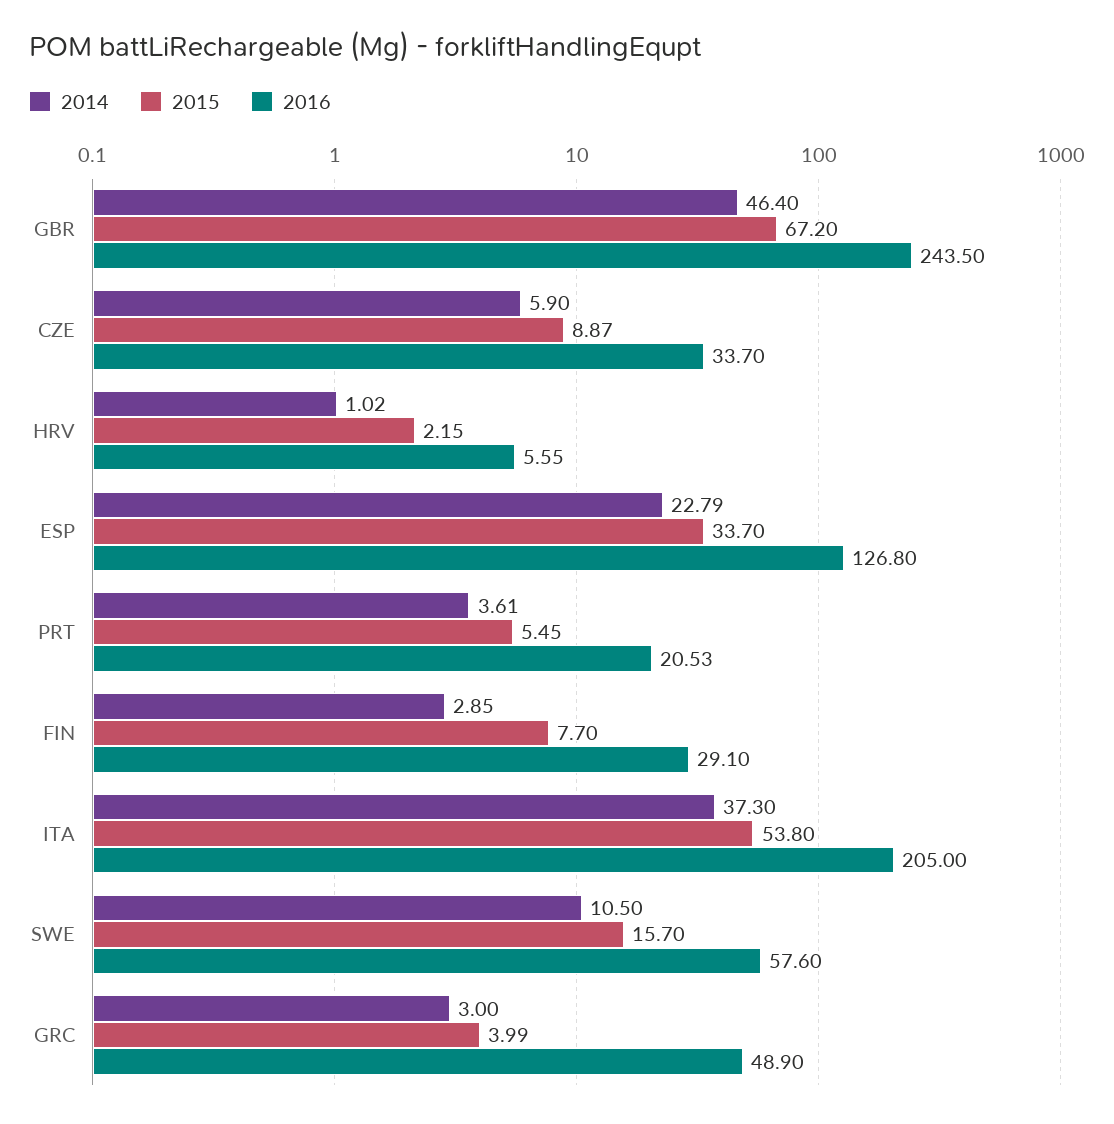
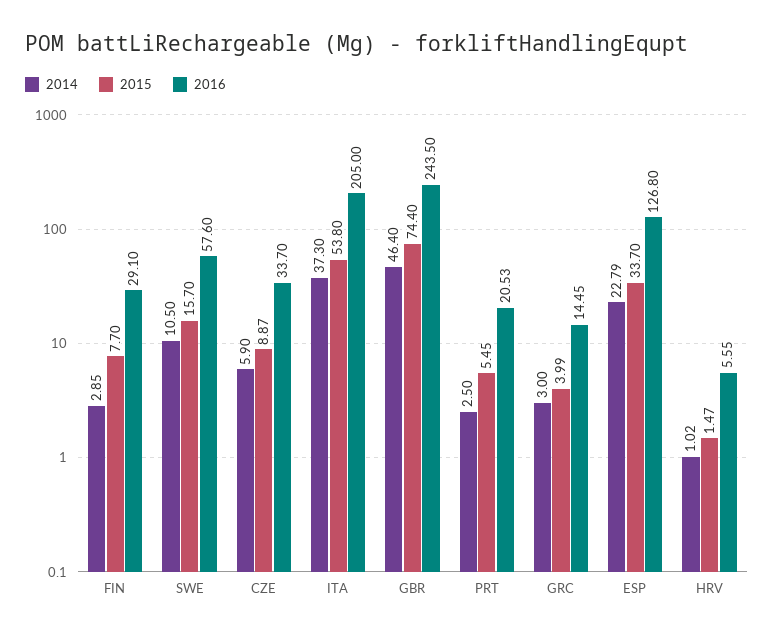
  {
    "2014": {
      "GBR": 46.4,
      "CZE": 5.9,
      "HRV": 1.02,
      "ESP": 22.79,
-     "PRT": 3.61,
+     "PRT": 2.5,
      "FIN": 2.85,
      "ITA": 37.3,
      "SWE": 10.5,
      "GRC": 3
    },
    "2015": {
-     "GBR": 67.2,
+     "GBR": 74.4,
      "CZE": 8.87,
-     "HRV": 2.15,
+     "HRV": 1.47,
      "ESP": 33.7,
      "PRT": 5.45,
      "FIN": 7.7,
      "ITA": 53.8,
      "SWE": 15.7,
      "GRC": 3.99
    },
    "2016": {
      "GBR": 243.5,
      "CZE": 33.7,
      "HRV": 5.55,
      "ESP": 126.8,
      "PRT": 20.53,
      "FIN": 29.1,
      "ITA": 205,
      "SWE": 57.6,
-     "GRC": 48.9
+     "GRC": 14.45
    }
  }

